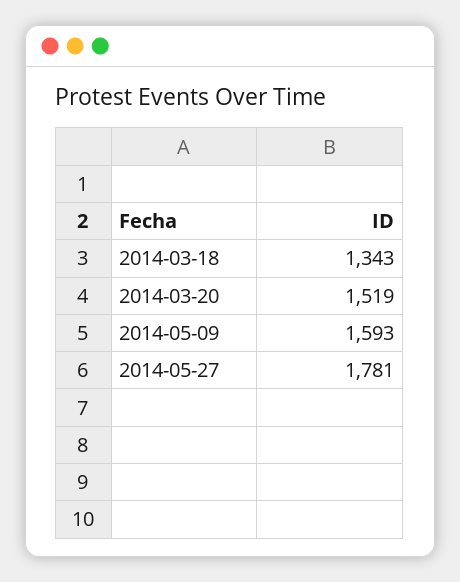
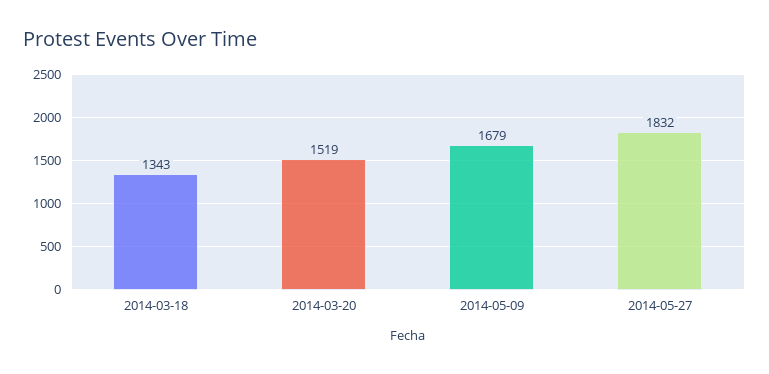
  {
    "2014-03-18": 1343,
    "2014-03-20": 1519,
-   "2014-05-09": 1593,
+   "2014-05-09": 1679,
-   "2014-05-27": 1781
+   "2014-05-27": 1832
  }

